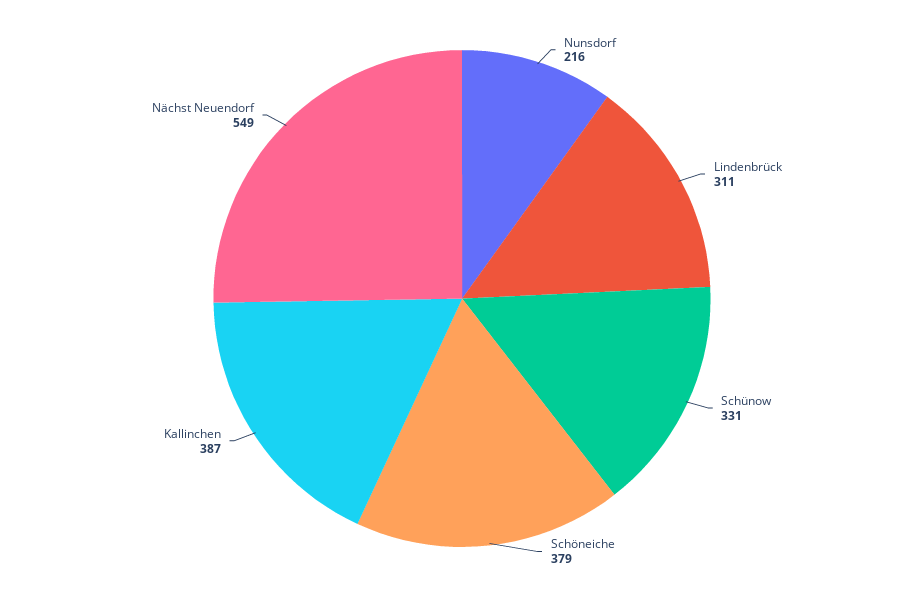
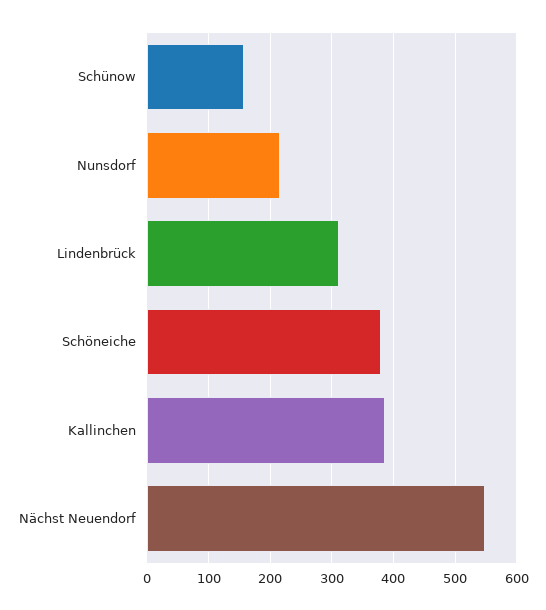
  {
    "Nunsdorf": 216,
    "Lindenbrück": 311,
-   "Schünow": 331,
+   "Schünow": 160,
    "Schöneiche": 379,
    "Kallinchen": 387,
    "Nächst Neuendorf": 549
  }

